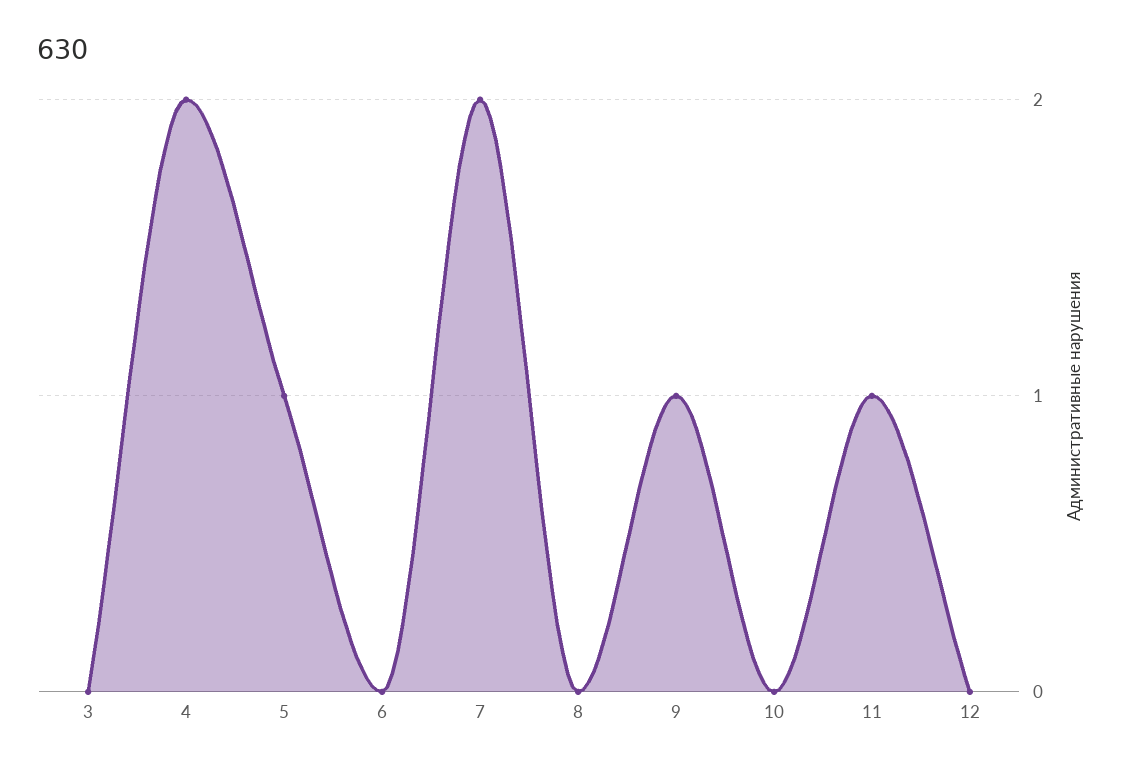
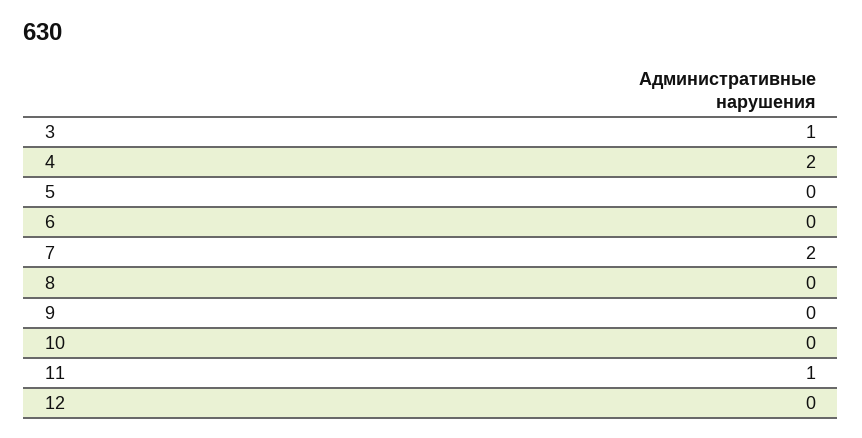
  {
-   "3": 0,
+   "3": 1,
    "4": 2,
-   "5": 1,
+   "5": 0,
    "6": 0,
    "7": 2,
    "8": 0,
-   "9": 1,
+   "9": 0,
    "10": 0,
    "11": 1,
    "12": 0
  }

